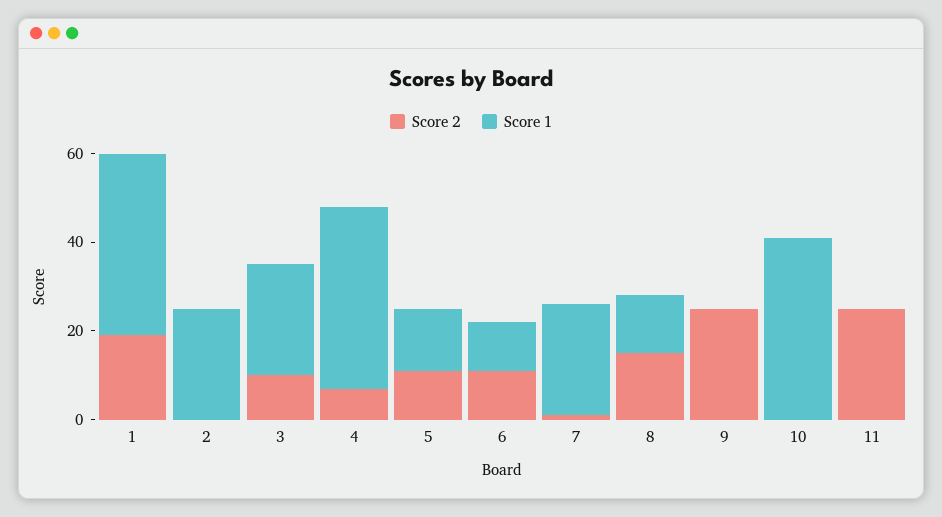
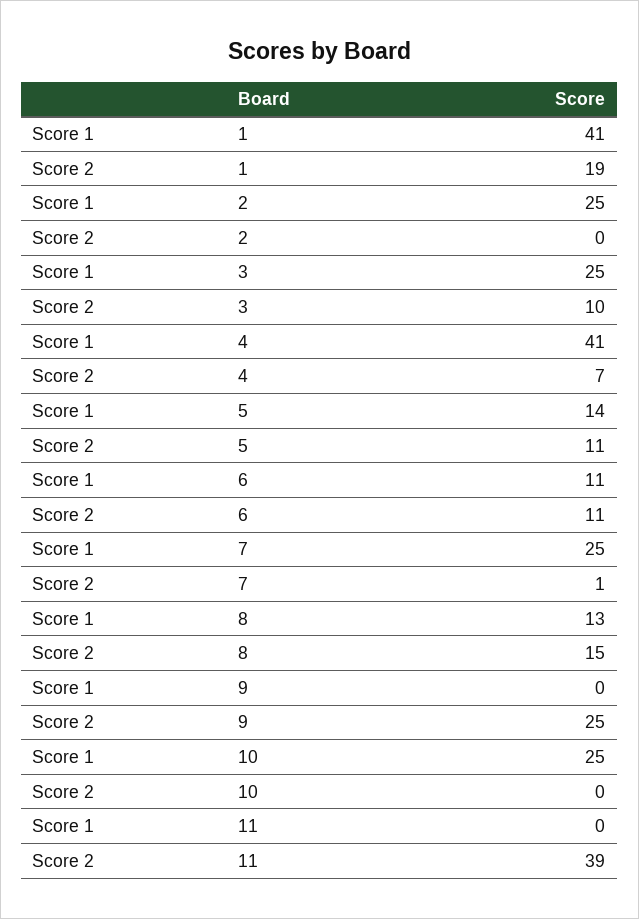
  {
    "Score 2": {
      "1": 19,
      "2": 0,
      "3": 10,
      "4": 7,
      "5": 11,
      "6": 11,
      "7": 1,
      "8": 15,
      "9": 25,
      "10": 0,
-     "11": 25
+     "11": 39
    },
    "Score 1": {
      "1": 41,
      "2": 25,
      "3": 25,
      "4": 41,
      "5": 14,
      "6": 11,
      "7": 25,
      "8": 13,
      "9": 0,
-     "10": 40,
+     "10": 25,
      "11": 0
    }
  }

